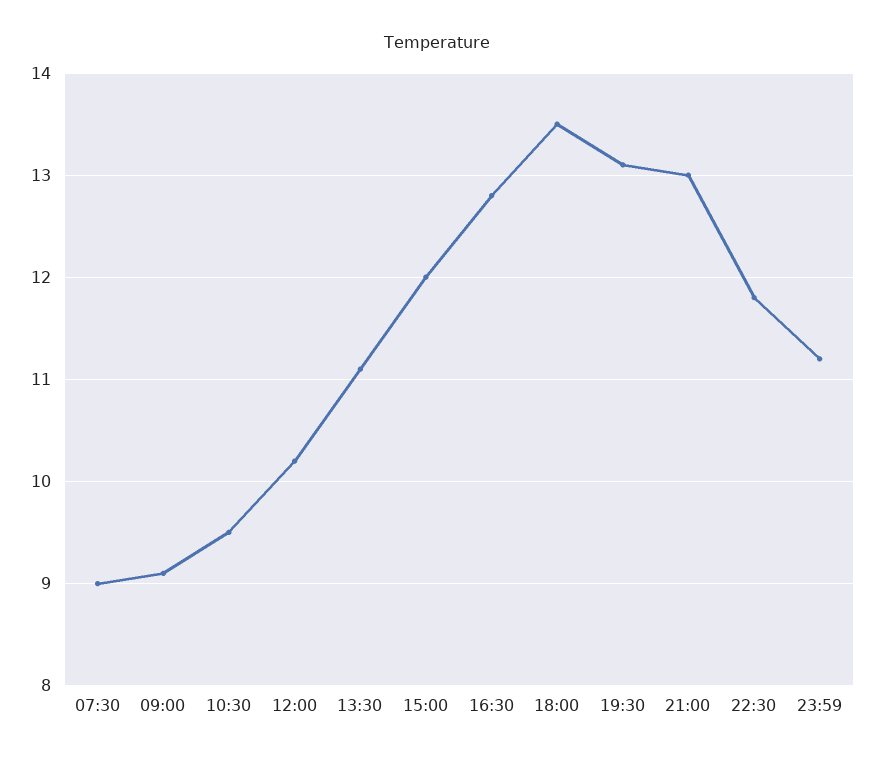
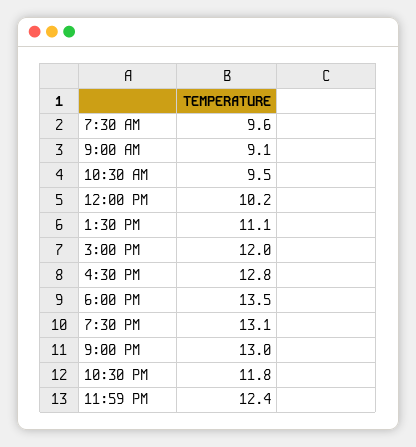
  {
-   "07:30": 9,
+   "07:30": 9.6,
    "09:00": 9.1,
    "10:30": 9.5,
    "12:00": 10.2,
    "13:30": 11.1,
    "15:00": 12,
    "16:30": 12.8,
    "18:00": 13.5,
    "19:30": 13.1,
    "21:00": 13,
    "22:30": 11.8,
-   "23:59": 11.2
+   "23:59": 12.4
  }

